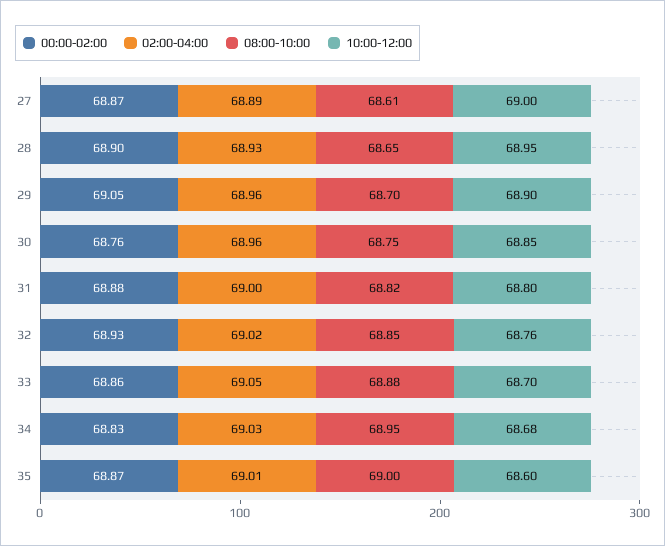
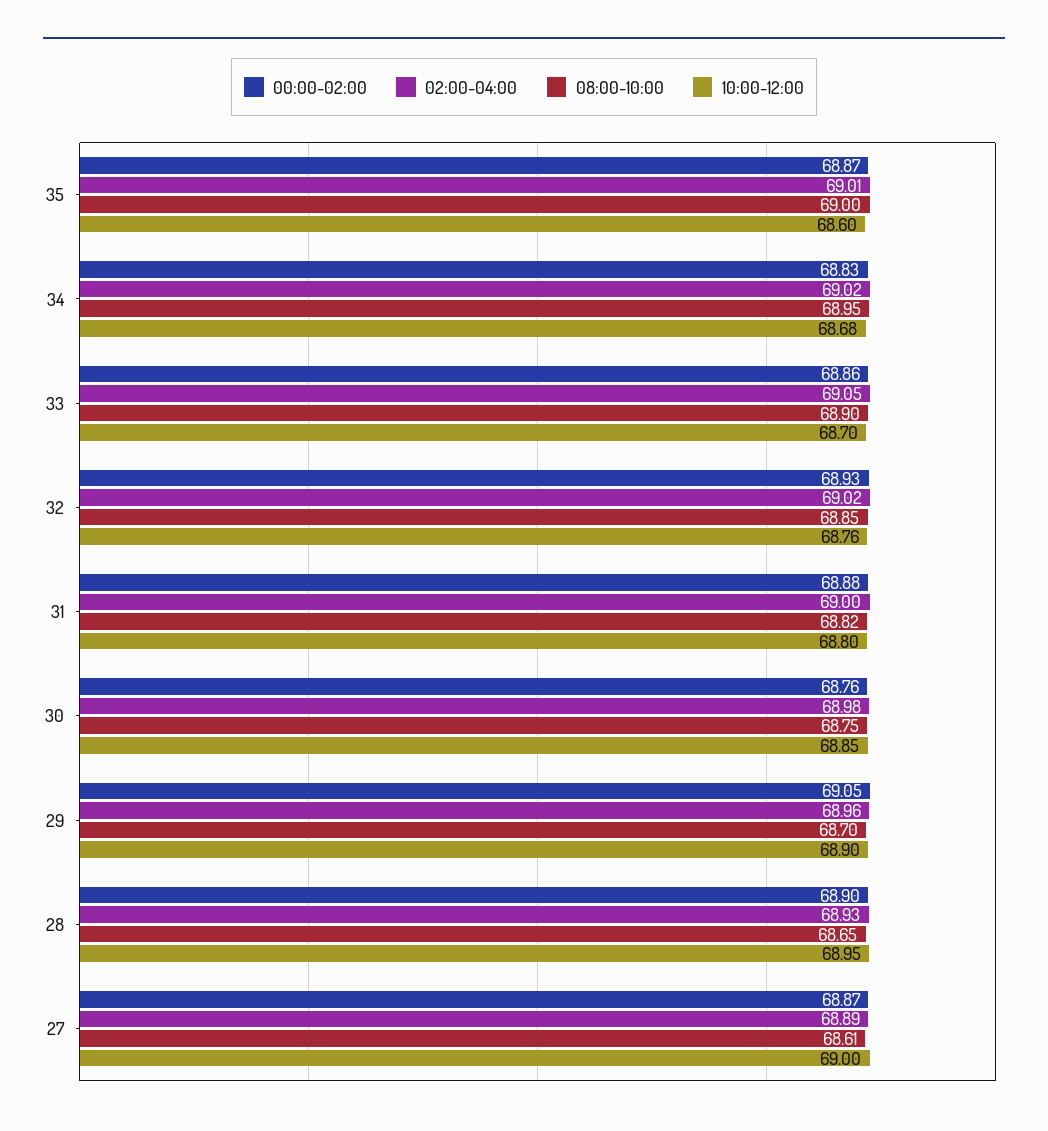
  {
    "00:00-02:00": {
      "27": 68.87,
      "28": 68.9,
      "29": 69.05,
      "30": 68.76,
      "31": 68.88,
      "32": 68.93,
      "33": 68.86,
      "34": 68.83,
      "35": 68.87
    },
    "02:00-04:00": {
      "27": 68.89,
      "28": 68.93,
      "29": 68.96,
-     "30": 68.96,
+     "30": 68.98,
      "31": 69,
      "32": 69.02,
      "33": 69.05,
-     "34": 69.03,
+     "34": 69.02,
      "35": 69.01
    },
    "08:00-10:00": {
      "27": 68.61,
      "28": 68.65,
      "29": 68.7,
      "30": 68.75,
      "31": 68.82,
      "32": 68.85,
-     "33": 68.88,
+     "33": 68.9,
      "34": 68.95,
      "35": 69
    },
    "10:00-12:00": {
      "27": 69,
      "28": 68.95,
      "29": 68.9,
      "30": 68.85,
      "31": 68.8,
      "32": 68.76,
      "33": 68.7,
      "34": 68.68,
      "35": 68.6
    }
  }

